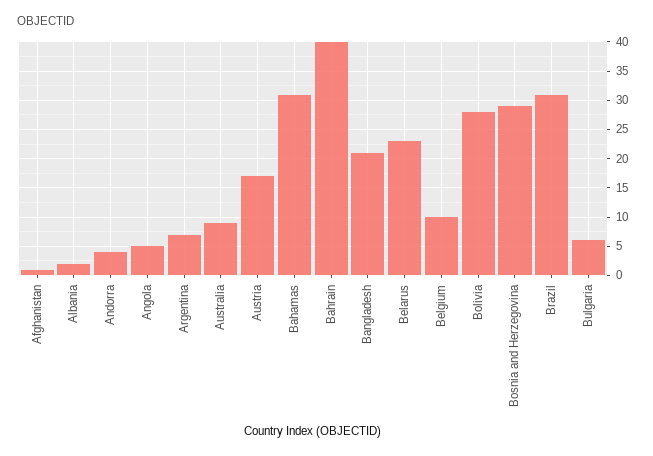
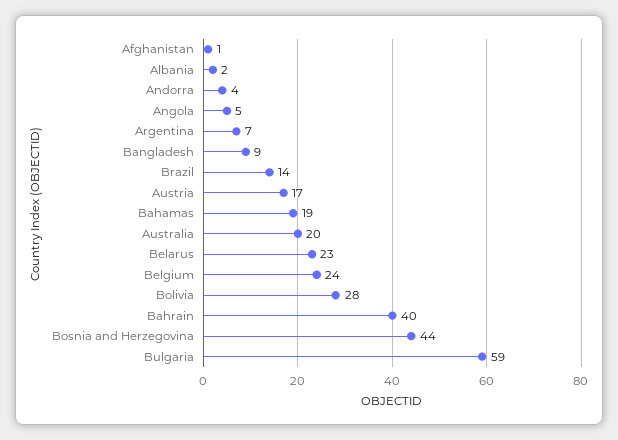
  {
    "Afghanistan": 1,
    "Albania": 2,
    "Andorra": 4,
    "Angola": 5,
    "Argentina": 7,
-   "Australia": 10,
+   "Australia": 20,
    "Austria": 17,
-   "Bahamas": 30,
+   "Bahamas": 19,
    "Bahrain": 40,
-   "Bangladesh": 20,
+   "Bangladesh": 9,
    "Belarus": 23,
-   "Belgium": 10,
+   "Belgium": 24,
    "Bolivia": 28,
-   "Bosnia and Herzegovina": 30,
+   "Bosnia and Herzegovina": 44,
-   "Brazil": 30,
+   "Brazil": 14,
-   "Bulgaria": 5
+   "Bulgaria": 59
  }

